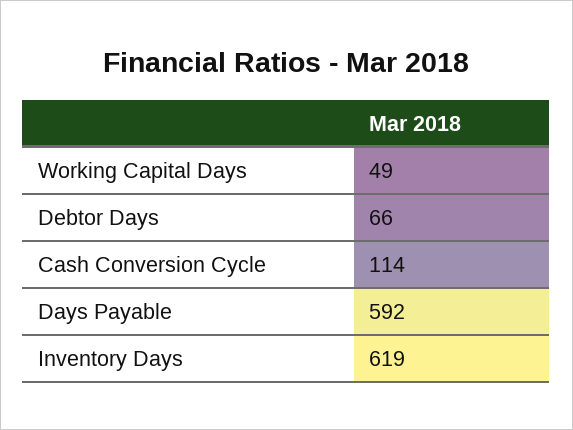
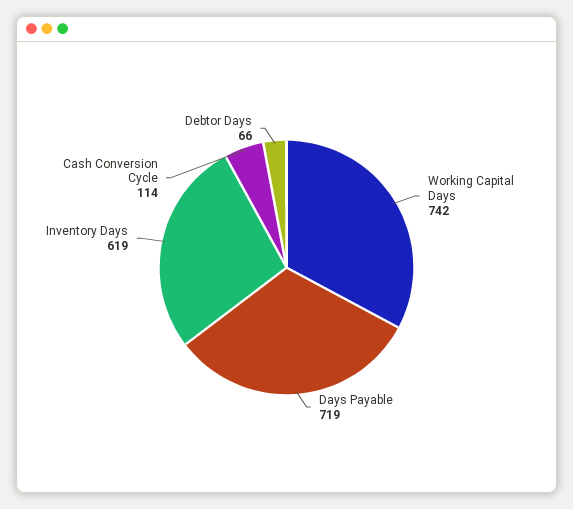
  {
-   "Working Capital Days": 49,
+   "Working Capital Days": 742,
    "Debtor Days": 66,
    "Cash Conversion Cycle": 114,
-   "Days Payable": 592,
+   "Days Payable": 719,
    "Inventory Days": 619
  }

